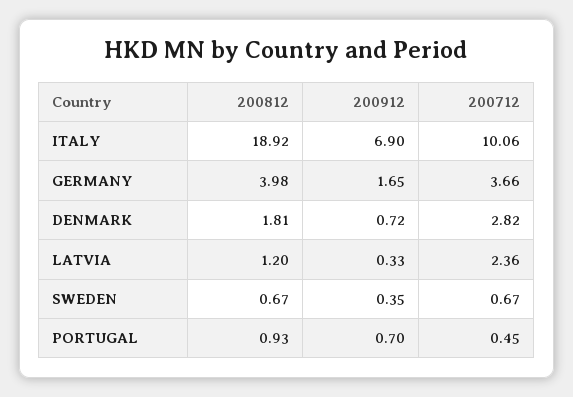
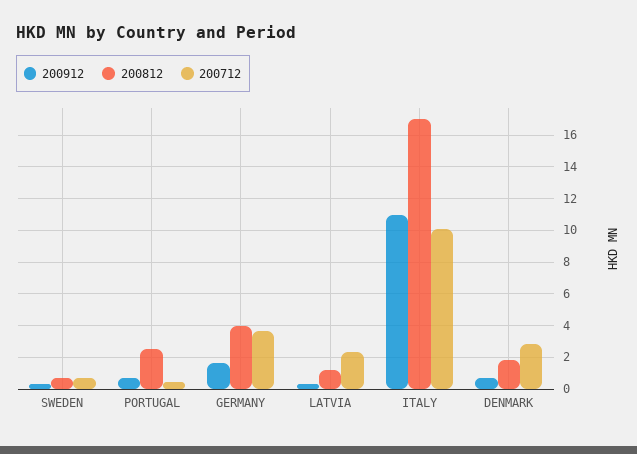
  {
    "200812": {
-     "ITALY": 18.92,
+     "ITALY": 17,
      "GERMANY": 3.98,
      "DENMARK": 1.81,
      "LATVIA": 1.2,
      "SWEDEN": 0.67,
-     "PORTUGAL": 0.93
+     "PORTUGAL": 2.5
    },
    "200912": {
-     "ITALY": 6.9,
+     "ITALY": 11,
      "GERMANY": 1.65,
      "DENMARK": 0.72,
      "LATVIA": 0.33,
      "SWEDEN": 0.35,
      "PORTUGAL": 0.7
    },
    "200712": {
      "ITALY": 10.06,
      "GERMANY": 3.66,
      "DENMARK": 2.82,
      "LATVIA": 2.36,
      "SWEDEN": 0.67,
      "PORTUGAL": 0.45
    }
  }

